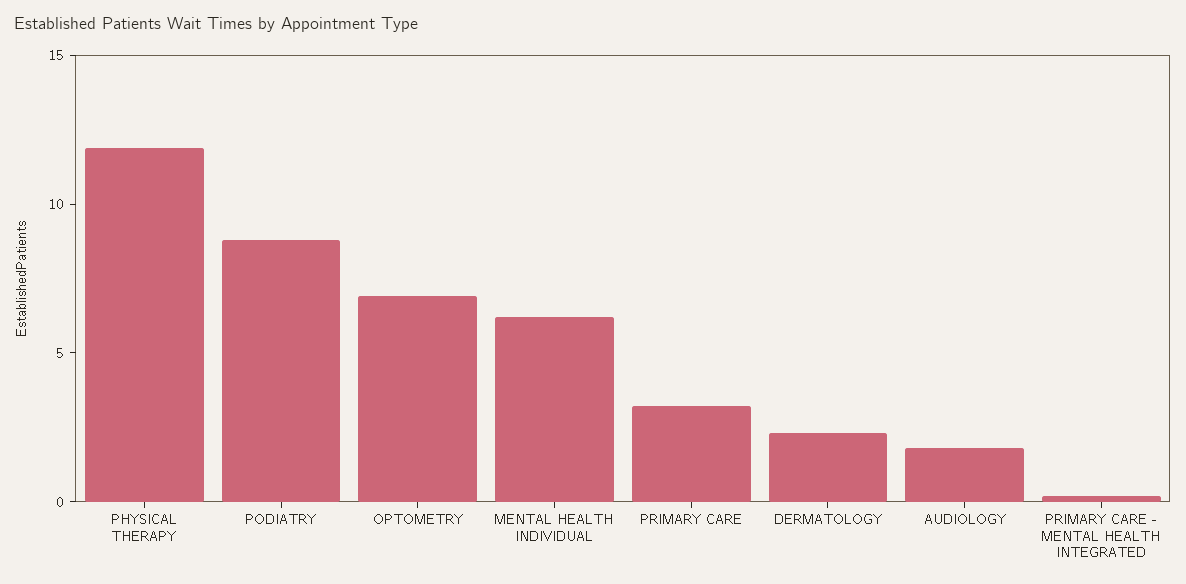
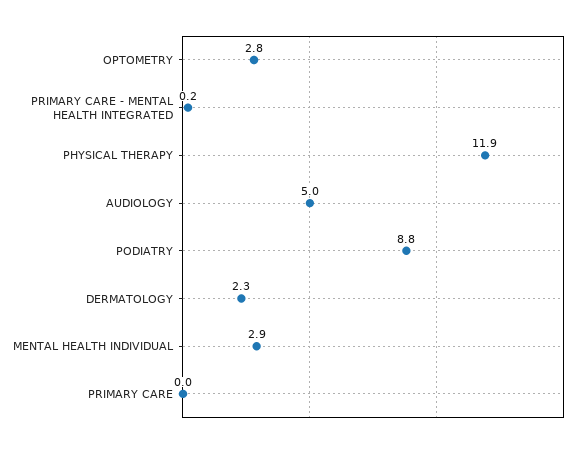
  {
    "PHYSICAL THERAPY": 11.9,
    "PODIATRY": 8.8,
-   "OPTOMETRY": 7,
+   "OPTOMETRY": 2.8,
-   "MENTAL HEALTH INDIVIDUAL": 6,
+   "MENTAL HEALTH INDIVIDUAL": 2.9,
-   "PRIMARY CARE": 3,
+   "PRIMARY CARE": 0,
    "DERMATOLOGY": 2.3,
-   "AUDIOLOGY": 2,
+   "AUDIOLOGY": 5,
    "PRIMARY CARE - MENTAL HEALTH INTEGRATED": 0.2
  }

